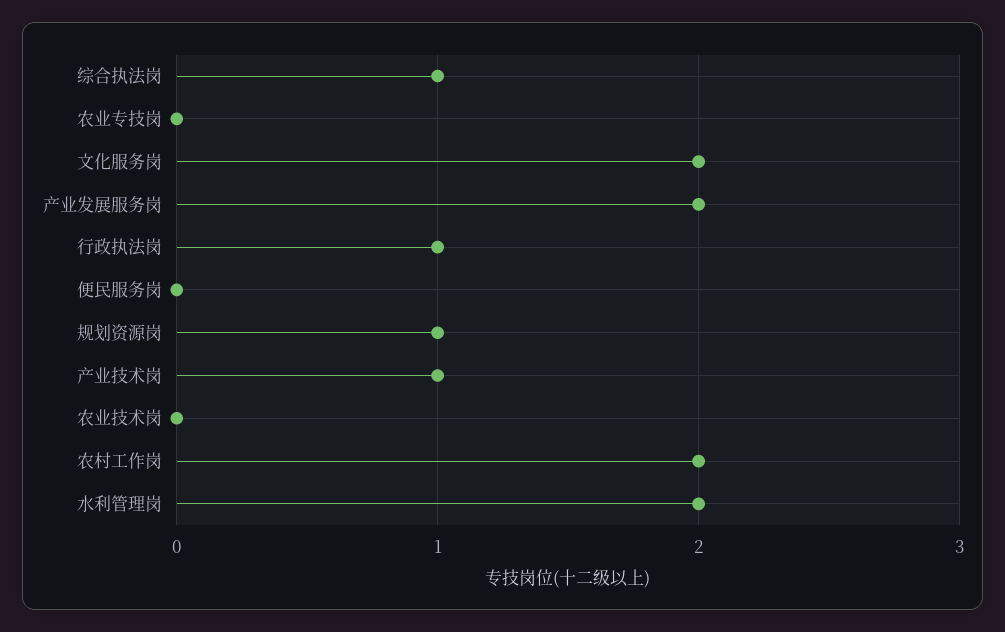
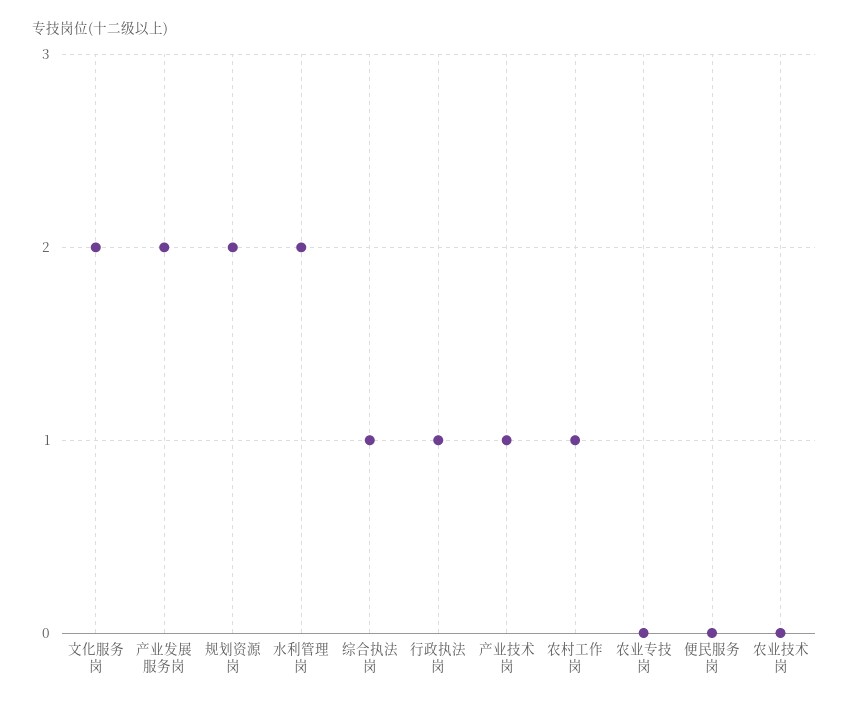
  {
    "综合执法岗": 1,
    "农业专技岗": 0,
    "文化服务岗": 2,
    "产业发展服务岗": 2,
    "行政执法岗": 1,
    "便民服务岗": 0,
-   "规划资源岗": 1,
+   "规划资源岗": 2,
    "产业技术岗": 1,
    "农业技术岗": 0,
-   "农村工作岗": 2,
+   "农村工作岗": 1,
    "水利管理岗": 2
  }

